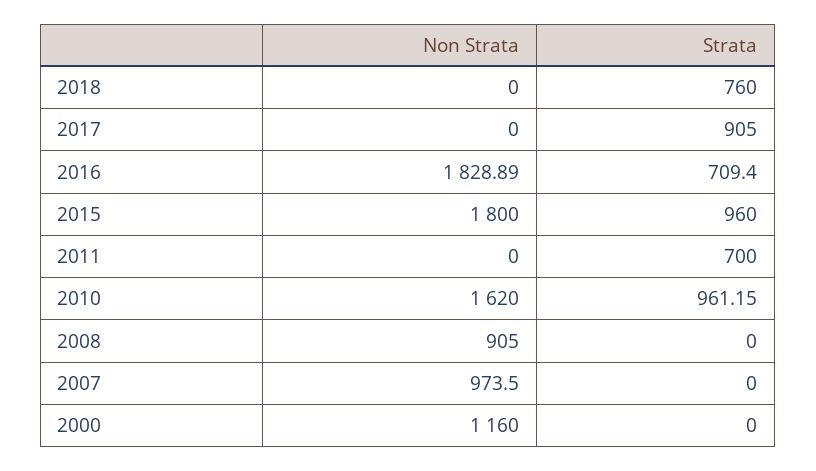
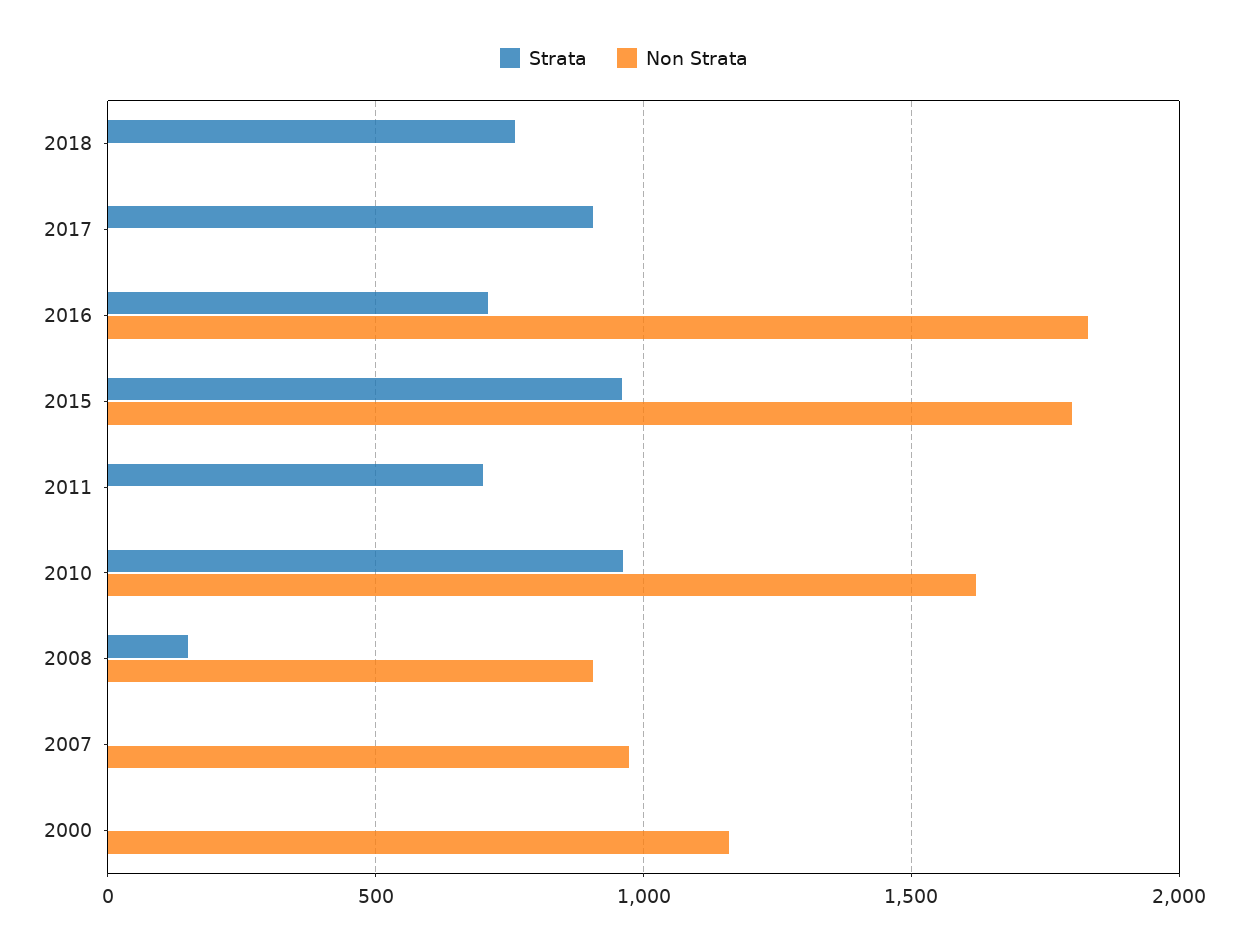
  {
    "Non Strata": {
      "2018": 0,
      "2017": 0,
      "2016": 1828.89,
      "2015": 1800,
      "2011": 0,
      "2010": 1620,
      "2008": 905,
      "2007": 973.5,
      "2000": 1160
    },
    "Strata": {
      "2018": 760,
      "2017": 905,
      "2016": 709.4,
      "2015": 960,
      "2011": 700,
      "2010": 961.15,
-     "2008": 0,
+     "2008": 150,
      "2007": 0,
      "2000": 0
    }
  }

